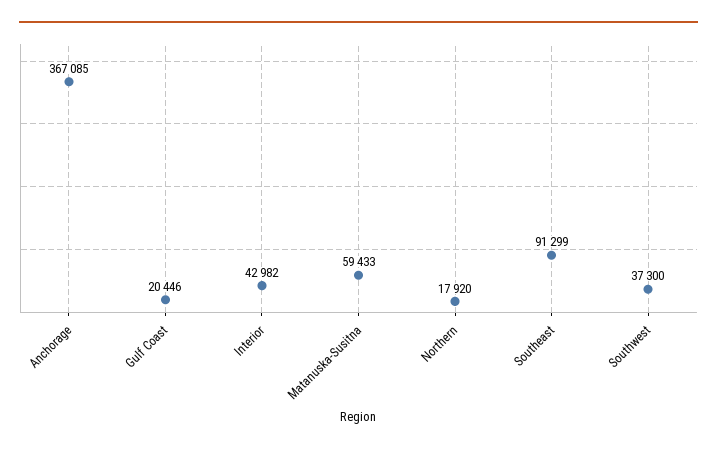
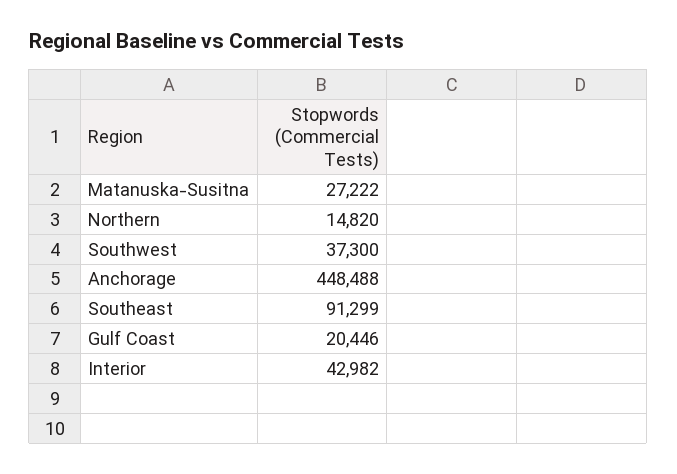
  {
-   "Anchorage": 367085,
+   "Anchorage": 448488,
    "Gulf Coast": 20446,
    "Interior": 42982,
-   "Matanuska-Susitna": 59433,
+   "Matanuska-Susitna": 27222,
-   "Northern": 17920,
+   "Northern": 14820,
    "Southeast": 91299,
    "Southwest": 37300
  }

